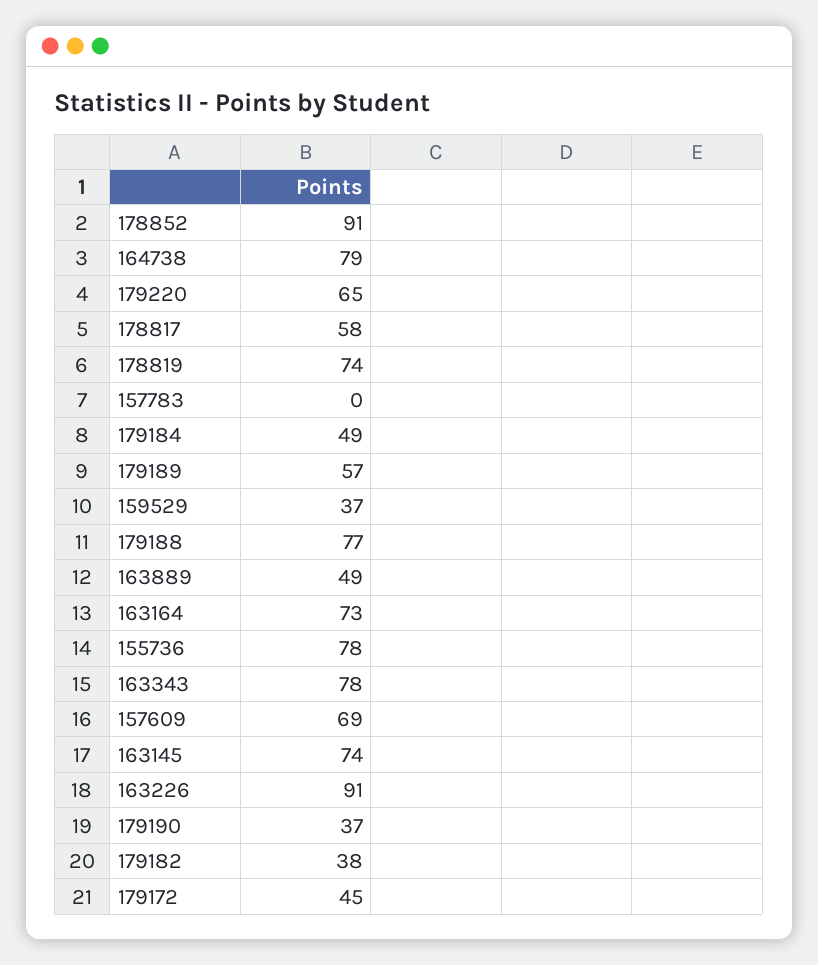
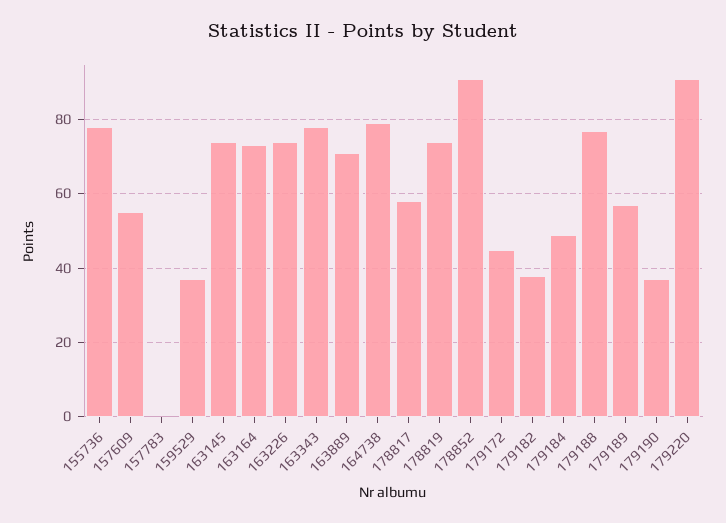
  {
    "178852": 91,
    "164738": 79,
-   "179220": 65,
+   "179220": 90,
    "178817": 58,
    "178819": 74,
    "157783": 0,
    "179184": 49,
    "179189": 57,
    "159529": 37,
    "179188": 77,
-   "163889": 49,
+   "163889": 70,
    "163164": 73,
    "155736": 78,
    "163343": 78,
-   "157609": 69,
+   "157609": 55,
    "163145": 74,
-   "163226": 91,
+   "163226": 75,
    "179190": 37,
    "179182": 38,
    "179172": 45
  }

